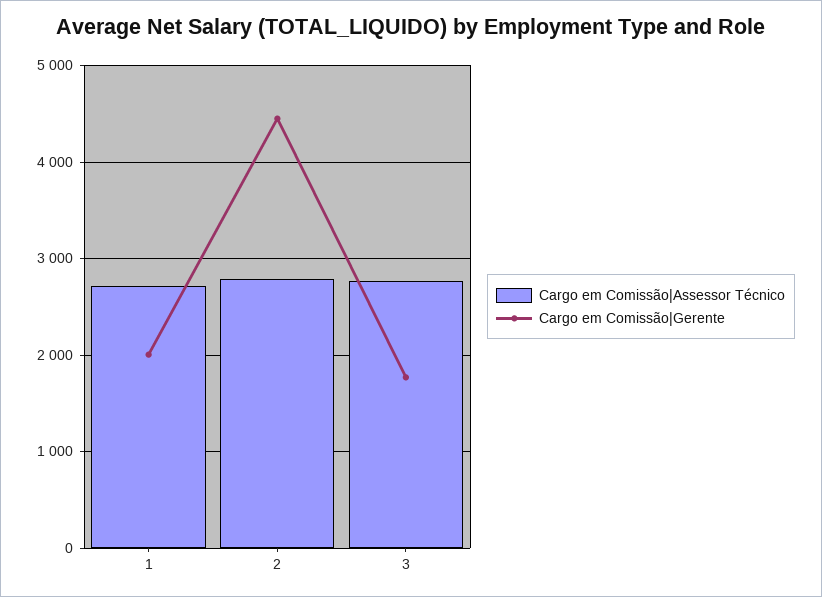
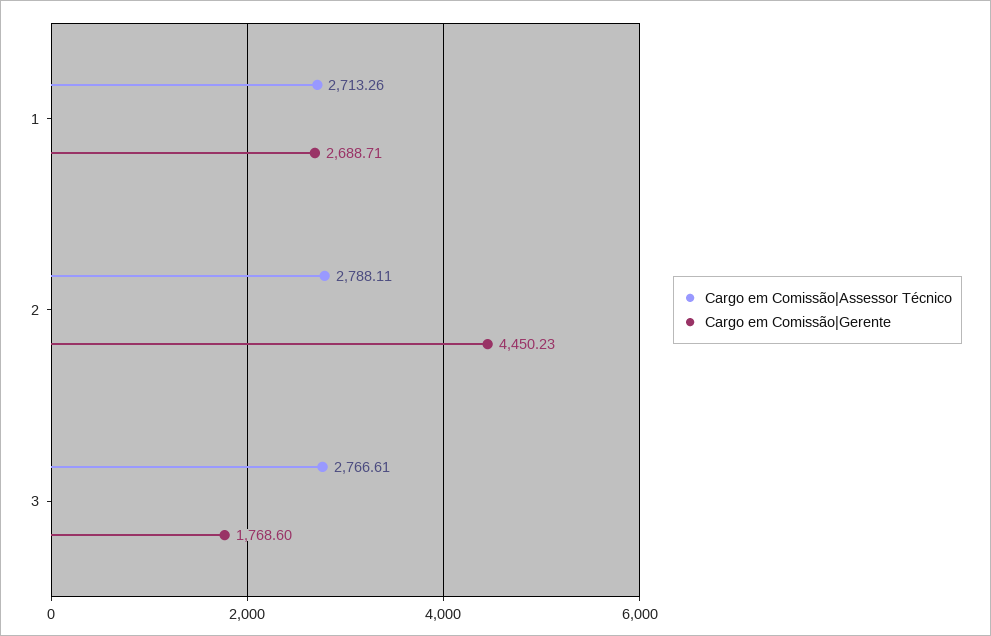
  {
    "Cargo em Comissão|Assessor Técnico": {
      "1": 2713.26,
      "2": 2788.11,
      "3": 2766.61
    },
    "Cargo em Comissão|Gerente": {
-     "1": 2000,
+     "1": 2688.71,
      "2": 4450.23,
      "3": 1768.6
    }
  }

